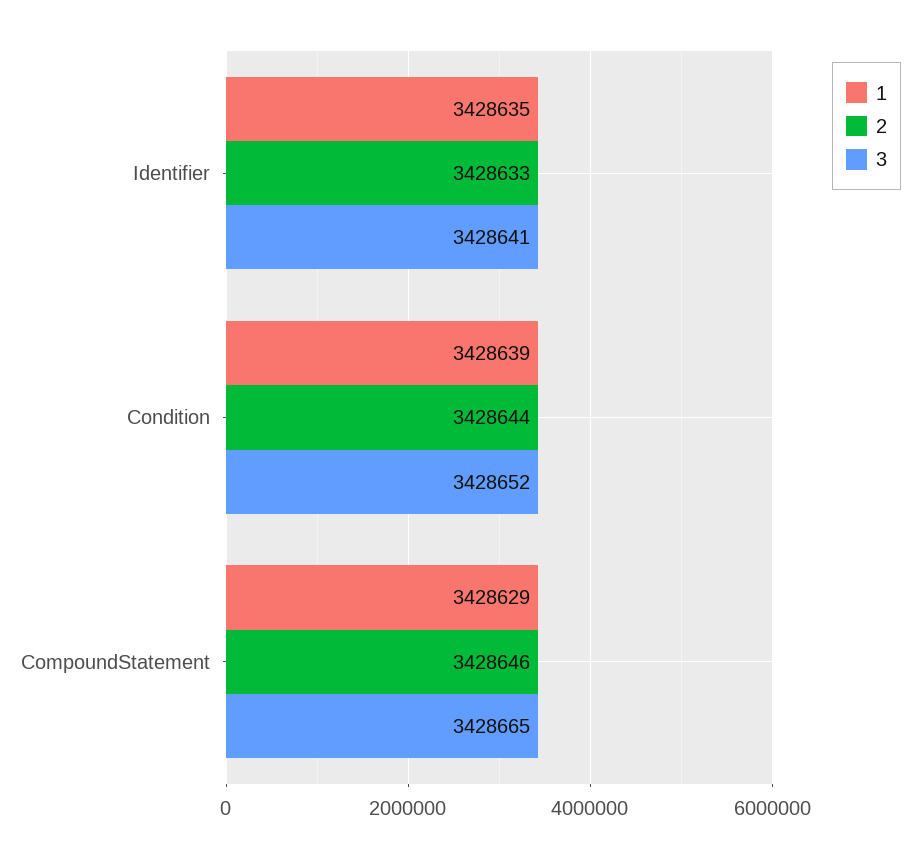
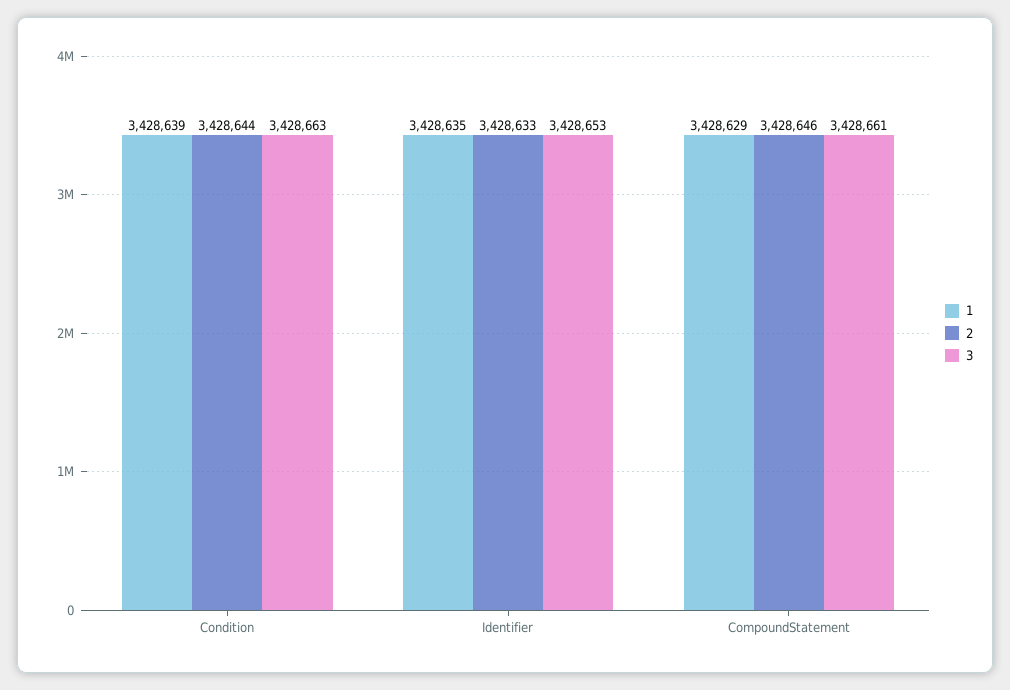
  {
    "1": {
      "Identifier": 3428635,
      "Condition": 3428639,
      "CompoundStatement": 3428629
    },
    "2": {
      "Identifier": 3428633,
      "Condition": 3428644,
      "CompoundStatement": 3428646
    },
    "3": {
-     "Identifier": 3428641,
+     "Identifier": 3428653,
-     "Condition": 3428652,
+     "Condition": 3428663,
-     "CompoundStatement": 3428665
+     "CompoundStatement": 3428661
    }
  }

